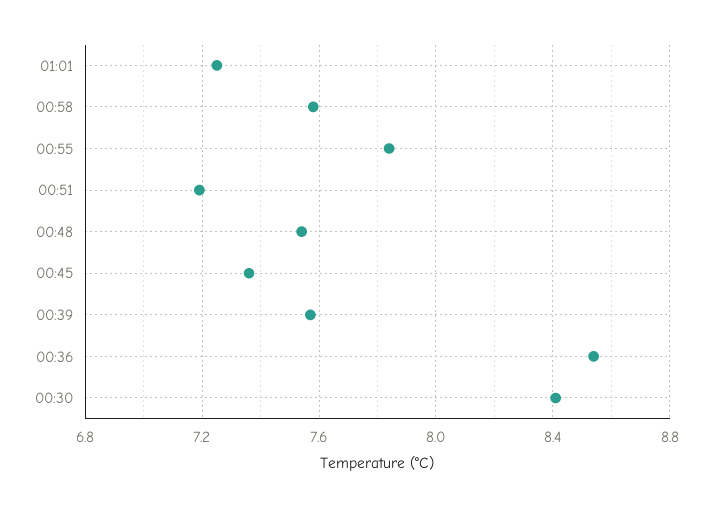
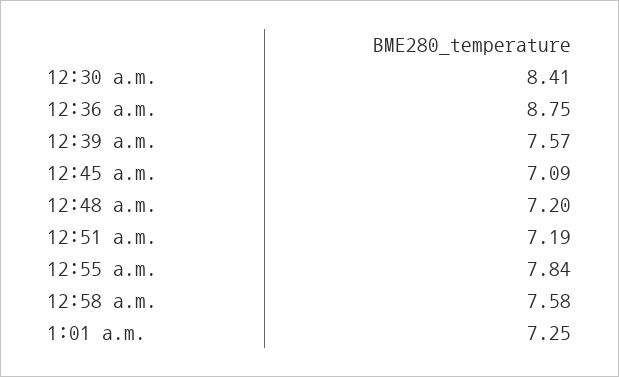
  {
    "01:01": 7.25,
    "00:58": 7.58,
    "00:55": 7.84,
    "00:51": 7.19,
-   "00:48": 7.55,
+   "00:48": 7.2,
-   "00:45": 7.35,
+   "00:45": 7.09,
    "00:39": 7.57,
-   "00:36": 8.55,
+   "00:36": 8.75,
    "00:30": 8.41
  }

